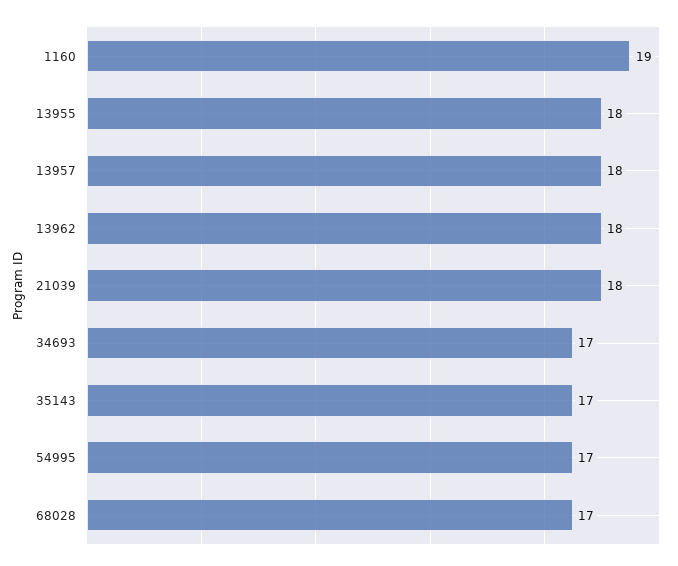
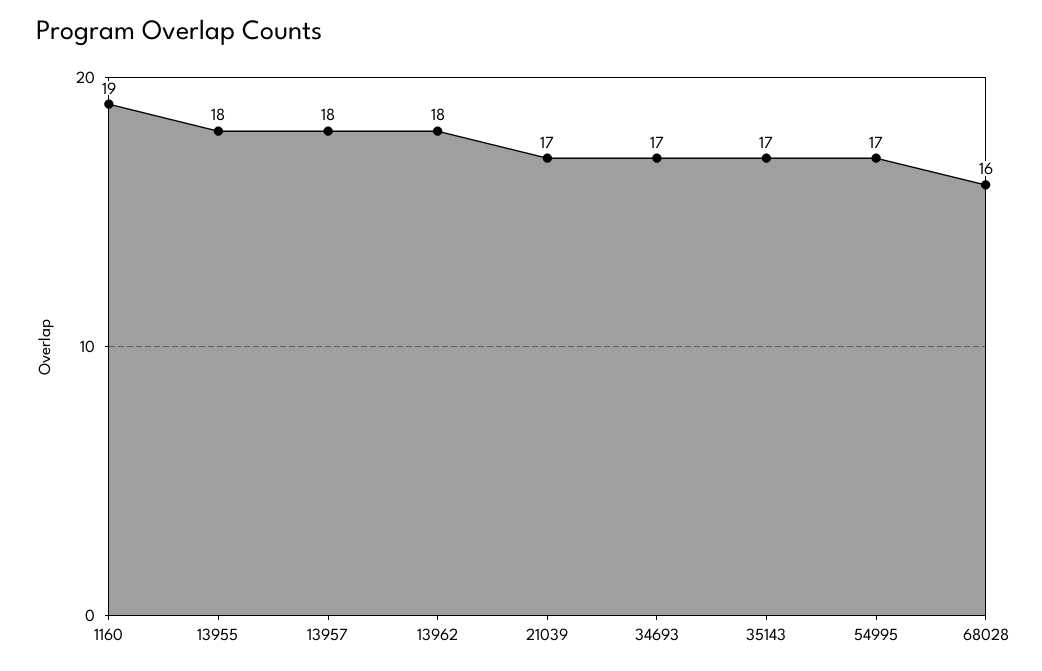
  {
    "1160": 19,
    "13955": 18,
    "13957": 18,
    "13962": 18,
-   "21039": 18,
+   "21039": 17,
    "34693": 17,
    "35143": 17,
    "54995": 17,
-   "68028": 17
+   "68028": 16
  }

